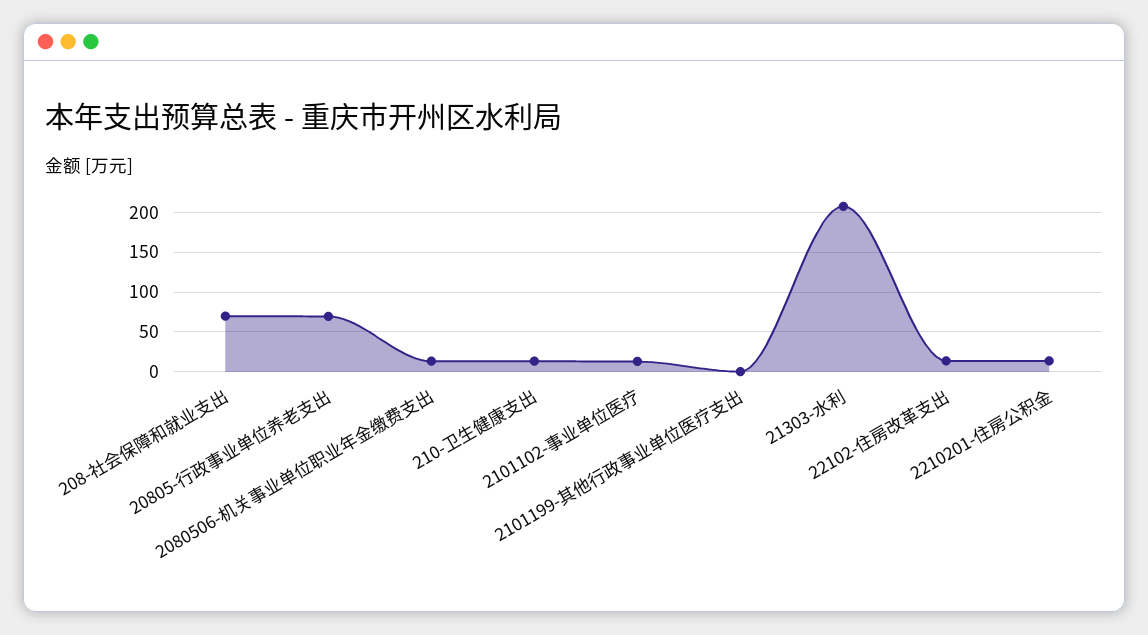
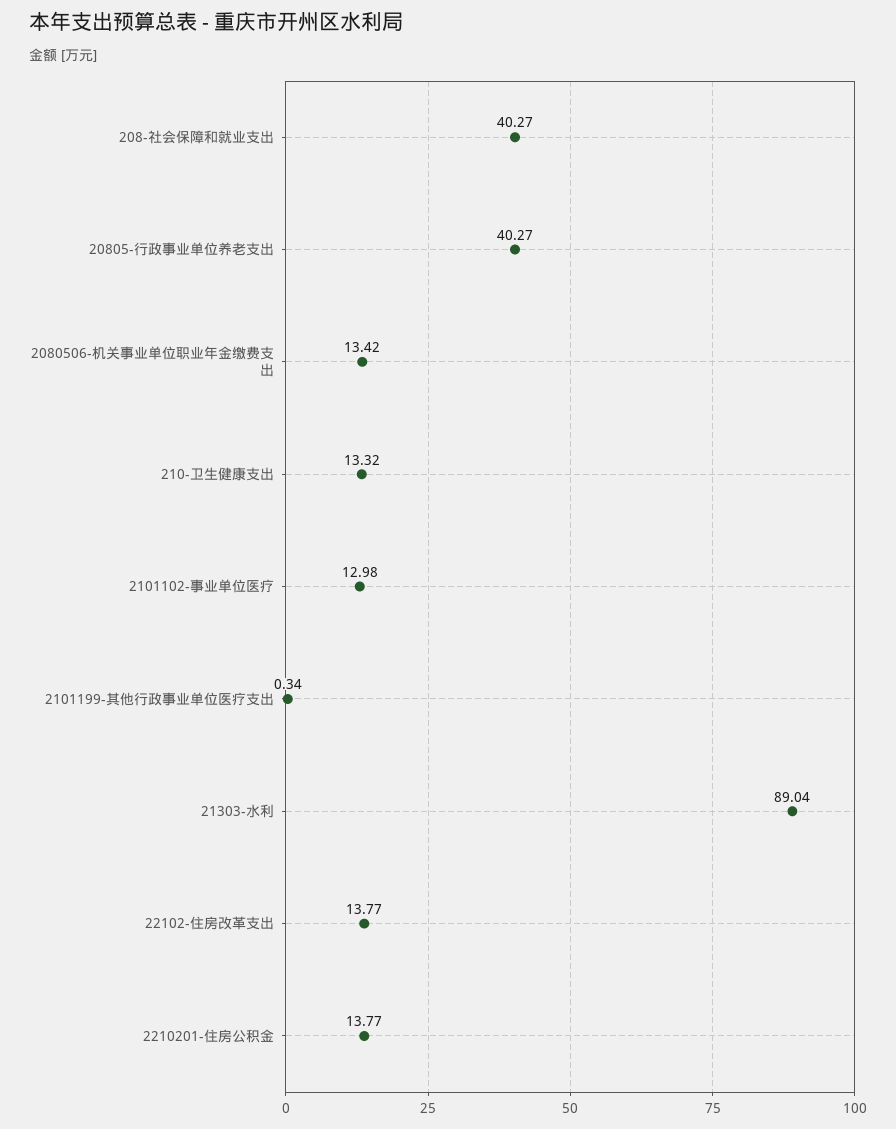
  {
-   "208-社会保障和就业支出": 70,
+   "208-社会保障和就业支出": 40.27,
-   "20805-行政事业单位养老支出": 70,
+   "20805-行政事业单位养老支出": 40.27,
    "2080506-机关事业单位职业年金缴费支出": 13.42,
    "210-卫生健康支出": 13.32,
    "2101102-事业单位医疗": 12.98,
    "2101199-其他行政事业单位医疗支出": 0.34,
-   "21303-水利": 210,
+   "21303-水利": 89.04,
    "22102-住房改革支出": 13.77,
    "2210201-住房公积金": 13.77
  }

